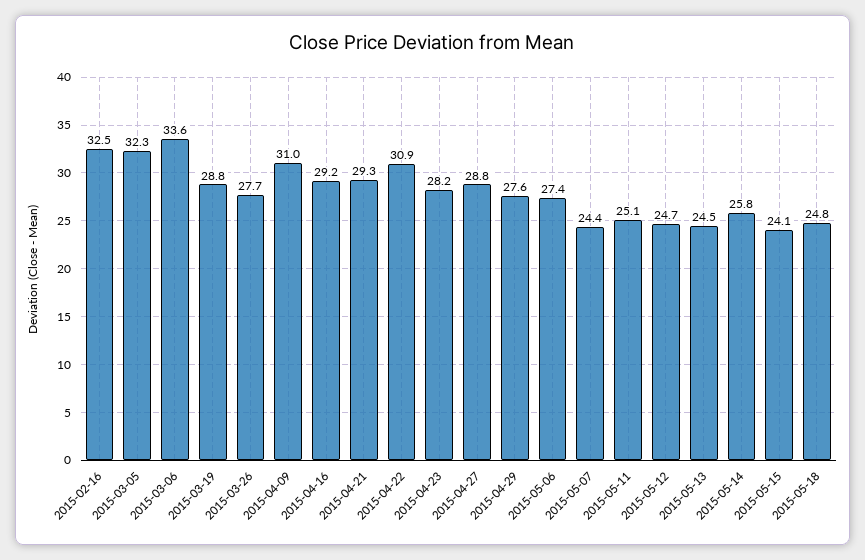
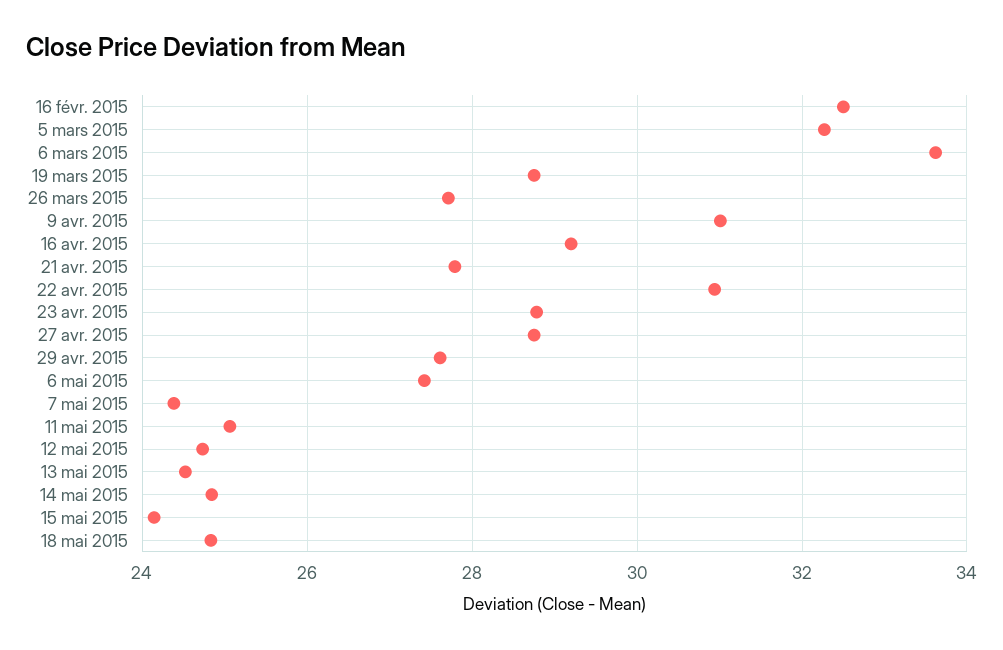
  {
    "2015-02-16": 32.5,
    "2015-03-05": 32.3,
    "2015-03-06": 33.6,
    "2015-03-19": 28.8,
    "2015-03-26": 27.7,
    "2015-04-09": 31,
    "2015-04-16": 29.2,
-   "2015-04-21": 29.3,
+   "2015-04-21": 27.8,
    "2015-04-22": 30.9,
-   "2015-04-23": 28.2,
+   "2015-04-23": 28.8,
    "2015-04-27": 28.8,
    "2015-04-29": 27.6,
    "2015-05-06": 27.4,
    "2015-05-07": 24.4,
    "2015-05-11": 25.1,
    "2015-05-12": 24.7,
    "2015-05-13": 24.5,
-   "2015-05-14": 25.8,
+   "2015-05-14": 24.8,
    "2015-05-15": 24.1,
    "2015-05-18": 24.8
  }

